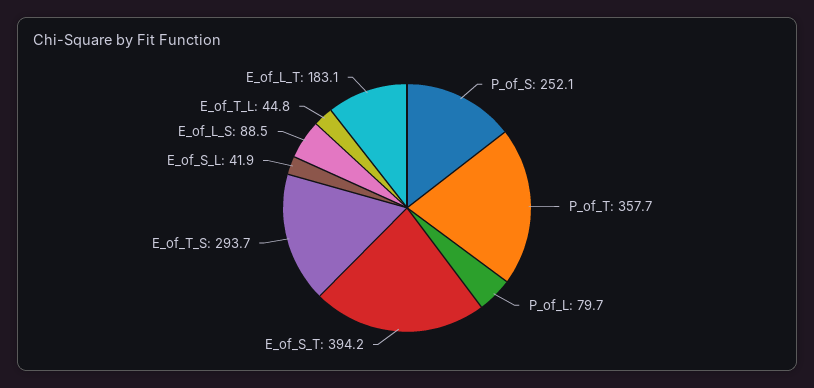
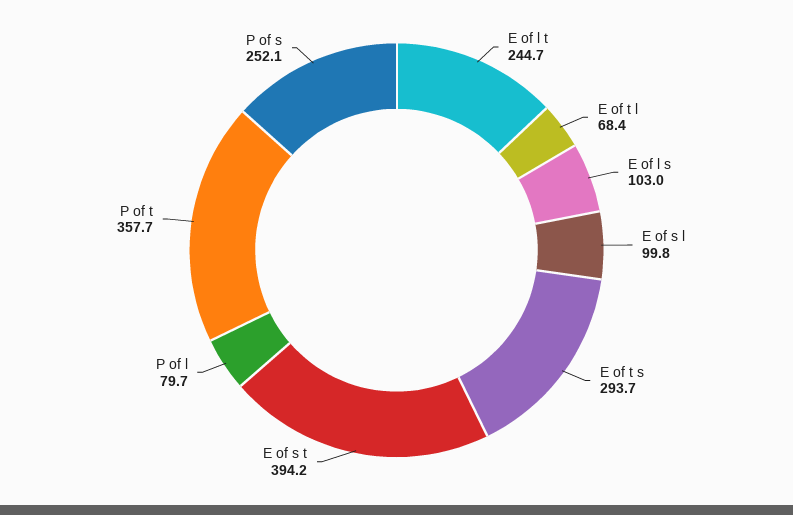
  {
    "P_of_S": 252.1,
    "P_of_T": 357.7,
    "P_of_L": 79.7,
    "E_of_S_T": 394.2,
    "E_of_T_S": 293.7,
-   "E_of_S_L": 41.9,
+   "E_of_S_L": 99.8,
-   "E_of_L_S": 88.5,
+   "E_of_L_S": 103,
-   "E_of_T_L": 44.8,
+   "E_of_T_L": 68.4,
-   "E_of_L_T": 183.1
+   "E_of_L_T": 244.7
  }

